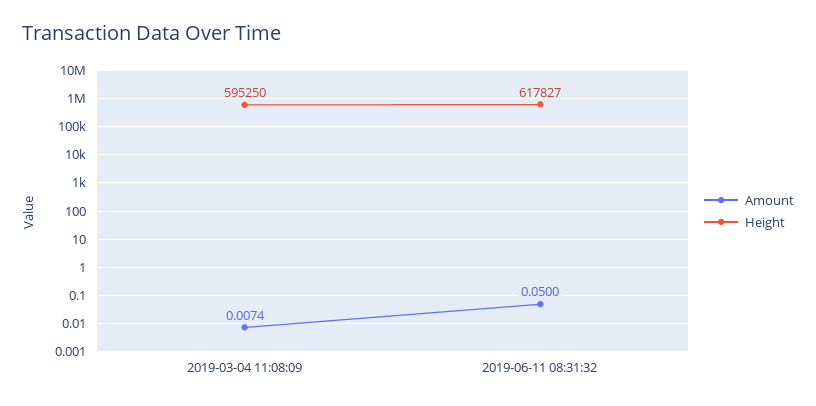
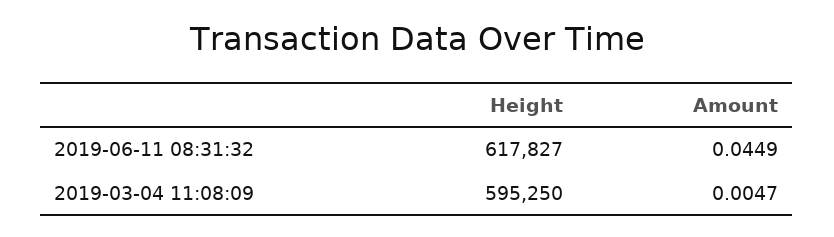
  {
    "Amount": {
-     "2019-03-04 11:08:09": 0.0074,
+     "2019-03-04 11:08:09": 0.0047,
-     "2019-06-11 08:31:32": 0.05
+     "2019-06-11 08:31:32": 0.0449
    },
    "Height": {
      "2019-03-04 11:08:09": 595250,
      "2019-06-11 08:31:32": 617827
    }
  }

